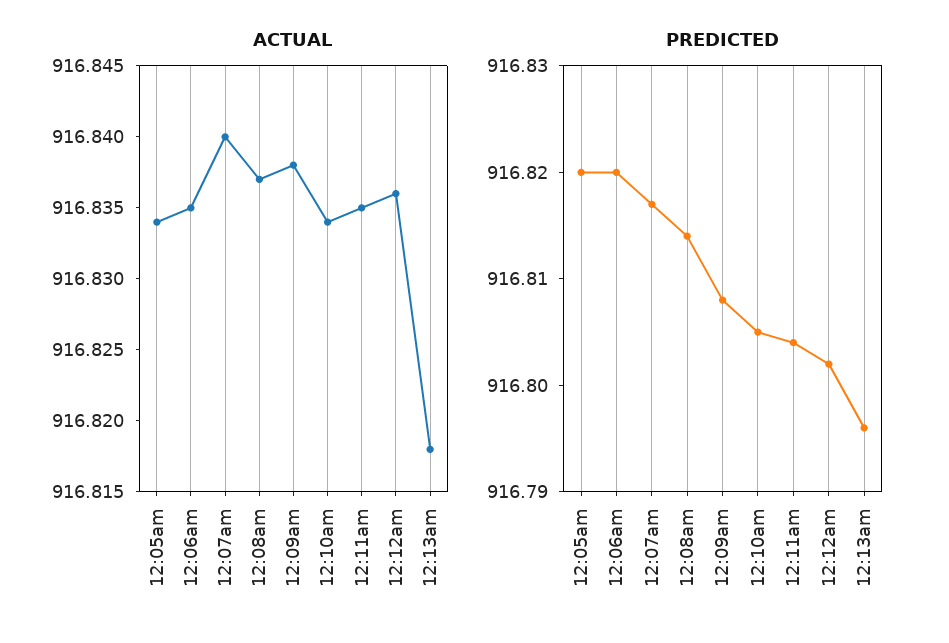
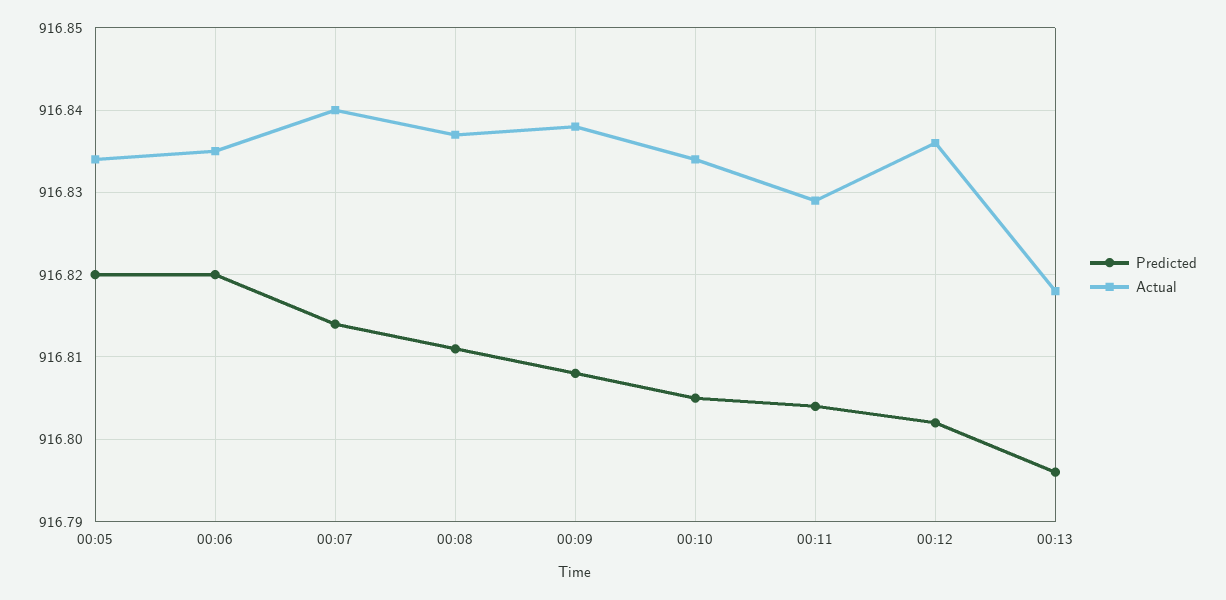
  {
    "ACTUAL": {
      "12:05am": 916.834,
      "12:06am": 916.835,
      "12:07am": 916.84,
      "12:08am": 916.837,
      "12:09am": 916.838,
      "12:10am": 916.834,
-     "12:11am": 916.835,
+     "12:11am": 916.829,
      "12:12am": 916.836,
      "12:13am": 916.818
    },
    "PREDICTED": {
      "12:05am": 916.82,
      "12:06am": 916.82,
-     "12:07am": 916.817,
+     "12:07am": 916.814,
-     "12:08am": 916.814,
+     "12:08am": 916.811,
      "12:09am": 916.808,
      "12:10am": 916.805,
      "12:11am": 916.804,
      "12:12am": 916.802,
      "12:13am": 916.796
    }
  }

